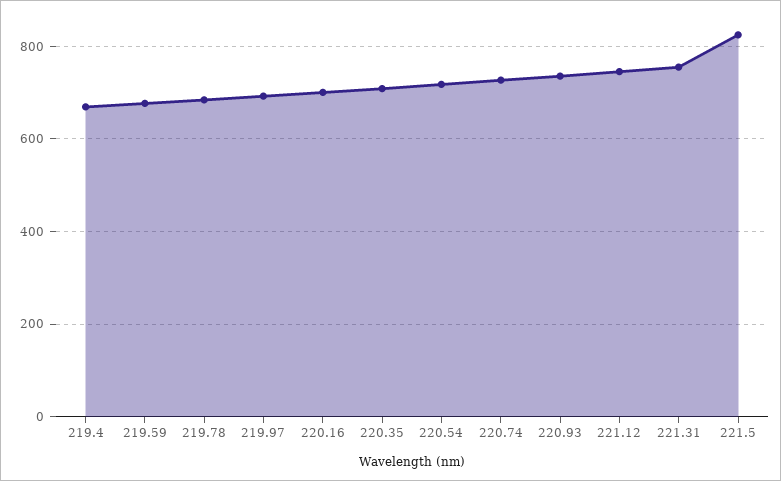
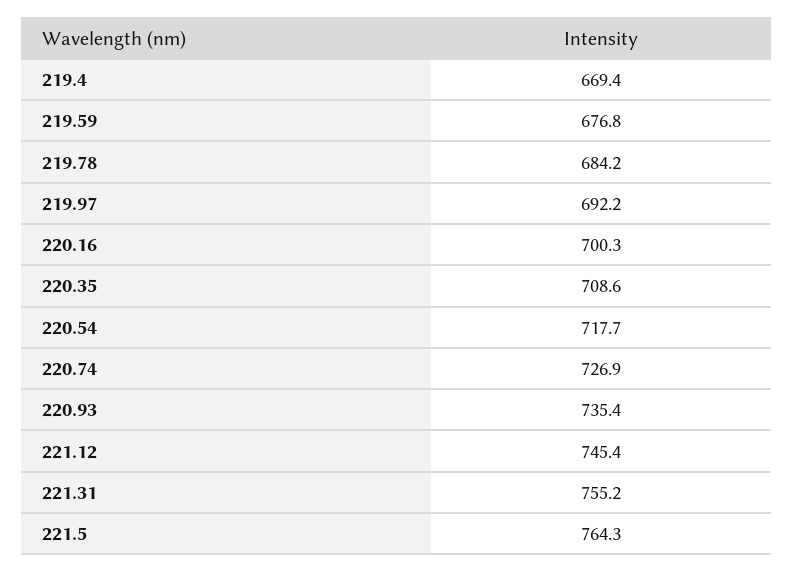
  {
    "219.4": 669.4,
    "219.59": 676.8,
    "219.78": 684.2,
    "219.97": 692.2,
    "220.16": 700.3,
    "220.35": 708.6,
    "220.54": 717.7,
    "220.74": 726.9,
    "220.93": 735.4,
    "221.12": 745.4,
    "221.31": 755.2,
-   "221.5": 820
+   "221.5": 764.3
  }

